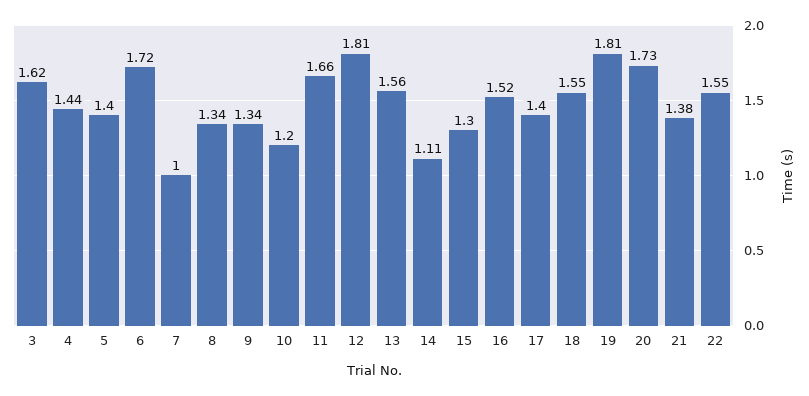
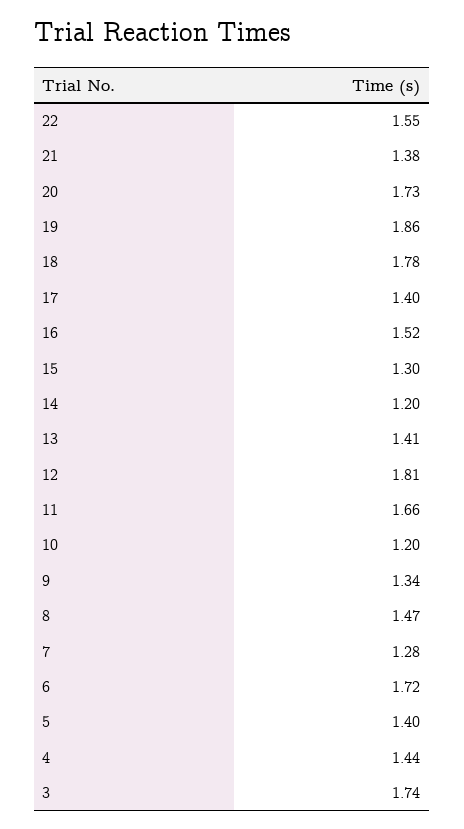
  {
-   "3": 1.62,
+   "3": 1.74,
    "4": 1.44,
    "5": 1.4,
    "6": 1.72,
-   "7": 1,
+   "7": 1.28,
-   "8": 1.34,
+   "8": 1.47,
    "9": 1.34,
    "10": 1.2,
    "11": 1.66,
    "12": 1.81,
-   "13": 1.56,
+   "13": 1.41,
-   "14": 1.11,
+   "14": 1.2,
    "15": 1.3,
    "16": 1.52,
    "17": 1.4,
-   "18": 1.55,
+   "18": 1.78,
-   "19": 1.81,
+   "19": 1.86,
    "20": 1.73,
    "21": 1.38,
    "22": 1.55
  }

